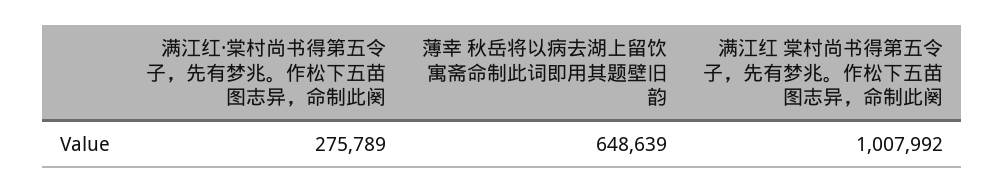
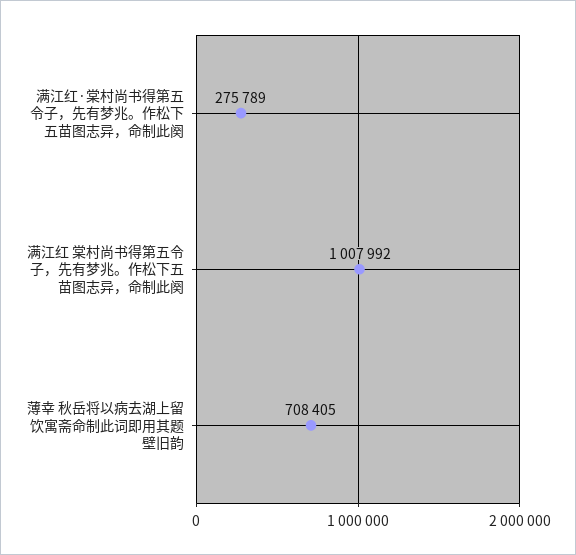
  {
    "满江红·棠村尚书得第五令子，先有梦兆。作松下五苗图志异，命制此阕": 275789,
-   "薄幸 秋岳将以病去湖上留饮寓斋命制此词即用其题壁旧韵": 648639,
+   "薄幸 秋岳将以病去湖上留饮寓斋命制此词即用其题壁旧韵": 708405,
    "满江红 棠村尚书得第五令子，先有梦兆。作松下五苗图志异，命制此阕": 1007992
  }

